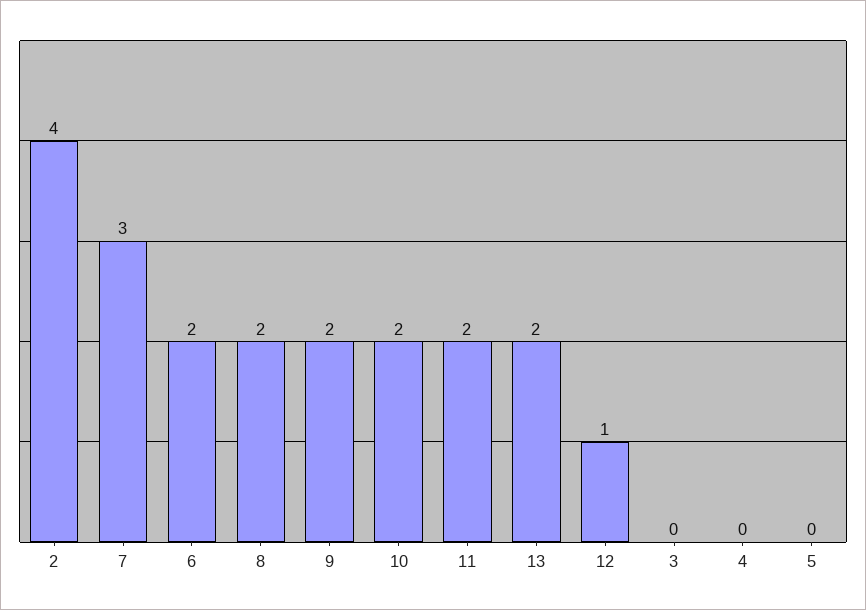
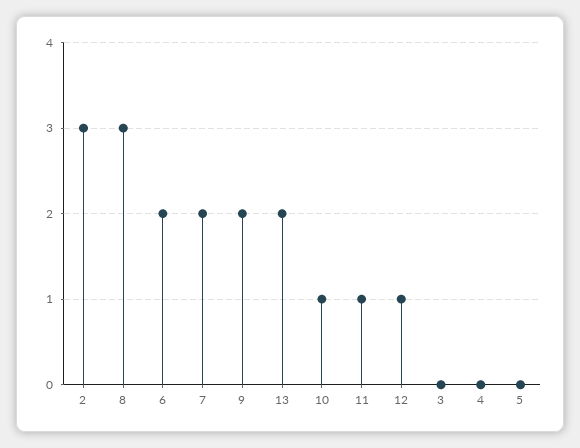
  {
-   "2": 4,
+   "2": 3,
-   "7": 3,
+   "7": 2,
    "6": 2,
-   "8": 2,
+   "8": 3,
    "9": 2,
-   "10": 2,
+   "10": 1,
-   "11": 2,
+   "11": 1,
    "13": 2,
    "12": 1,
    "3": 0,
    "4": 0,
    "5": 0
  }

